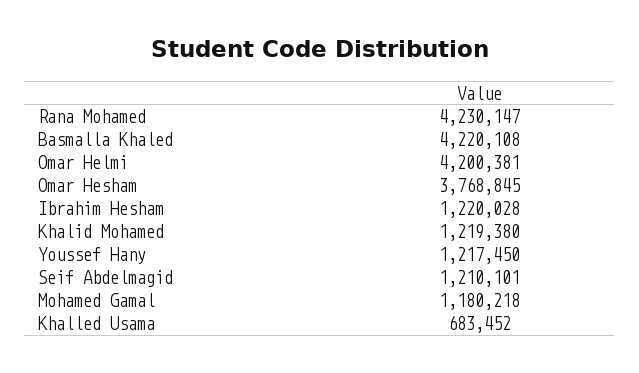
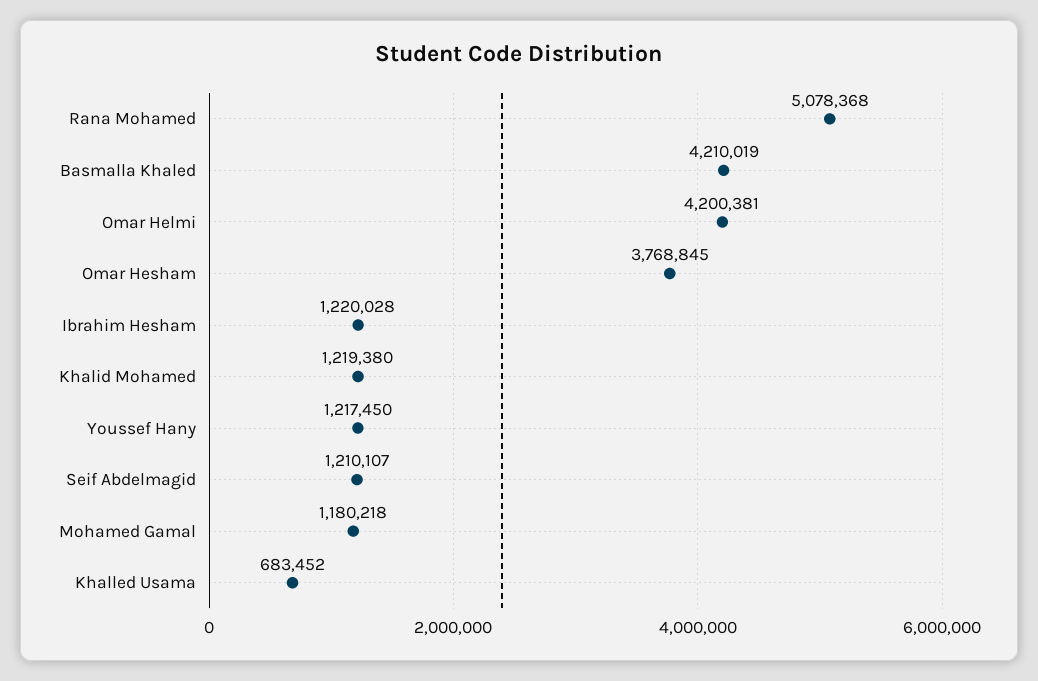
  {
-   "Rana Mohamed": 4230147,
+   "Rana Mohamed": 5078368,
-   "Basmalla Khaled": 4220108,
+   "Basmalla Khaled": 4210019,
    "Omar Helmi": 4200381,
    "Omar Hesham": 3768845,
    "Ibrahim Hesham": 1220028,
    "Khalid Mohamed": 1219380,
    "Youssef Hany": 1217450,
-   "Seif Abdelmagid": 1210101,
+   "Seif Abdelmagid": 1210107,
    "Mohamed Gamal": 1180218,
    "Khalled Usama": 683452
  }

